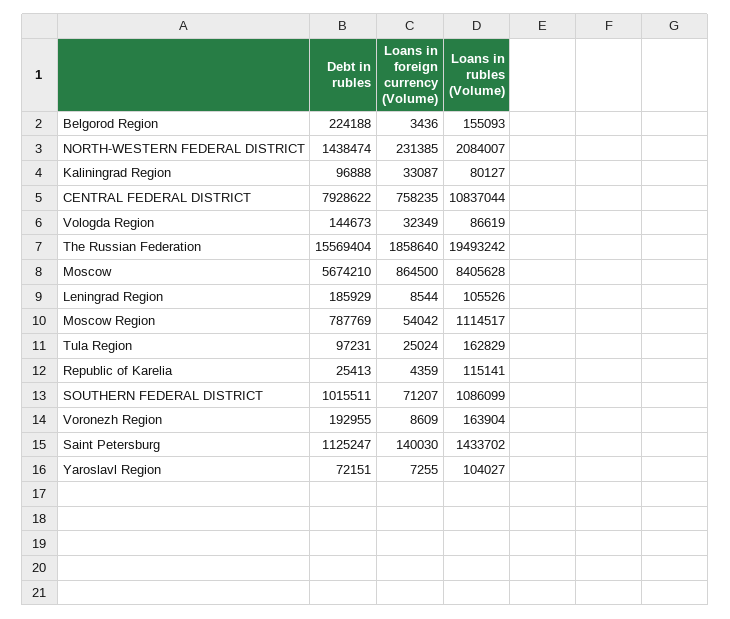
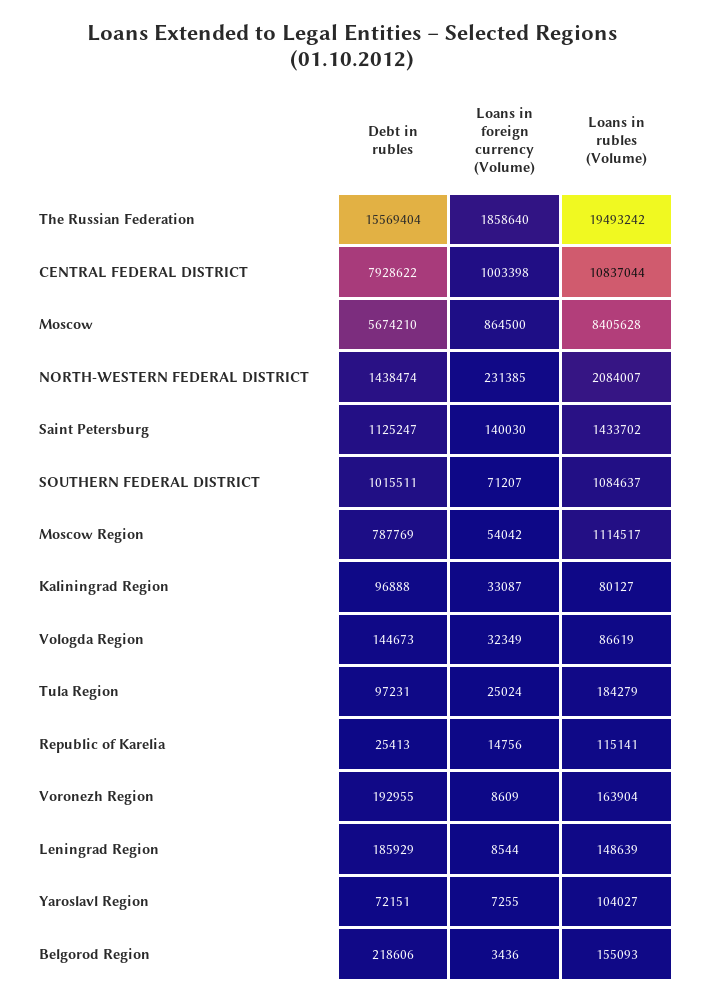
  {
    "Debt in rubles": {
-     "Belgorod Region": 224188,
+     "Belgorod Region": 218606,
      "NORTH-WESTERN FEDERAL DISTRICT": 1438474,
      "Kaliningrad Region": 96888,
      "CENTRAL FEDERAL DISTRICT": 7928622,
      "Vologda Region": 144673,
      "The Russian Federation": 15569404,
      "Moscow": 5674210,
      "Leningrad Region": 185929,
      "Moscow Region": 787769,
      "Tula Region": 97231,
      "Republic of Karelia": 25413,
      "SOUTHERN FEDERAL DISTRICT": 1015511,
      "Voronezh Region": 192955,
      "Saint Petersburg": 1125247,
      "Yaroslavl Region": 72151
    },
    "Loans in foreign currency (Volume)": {
      "Belgorod Region": 3436,
      "NORTH-WESTERN FEDERAL DISTRICT": 231385,
      "Kaliningrad Region": 33087,
-     "CENTRAL FEDERAL DISTRICT": 758235,
+     "CENTRAL FEDERAL DISTRICT": 1003398,
      "Vologda Region": 32349,
      "The Russian Federation": 1858640,
      "Moscow": 864500,
      "Leningrad Region": 8544,
      "Moscow Region": 54042,
      "Tula Region": 25024,
-     "Republic of Karelia": 4359,
+     "Republic of Karelia": 14756,
      "SOUTHERN FEDERAL DISTRICT": 71207,
      "Voronezh Region": 8609,
      "Saint Petersburg": 140030,
      "Yaroslavl Region": 7255
    },
    "Loans in rubles (Volume)": {
      "Belgorod Region": 155093,
      "NORTH-WESTERN FEDERAL DISTRICT": 2084007,
      "Kaliningrad Region": 80127,
      "CENTRAL FEDERAL DISTRICT": 10837044,
      "Vologda Region": 86619,
      "The Russian Federation": 19493242,
      "Moscow": 8405628,
-     "Leningrad Region": 105526,
+     "Leningrad Region": 148639,
      "Moscow Region": 1114517,
-     "Tula Region": 162829,
+     "Tula Region": 184279,
      "Republic of Karelia": 115141,
-     "SOUTHERN FEDERAL DISTRICT": 1086099,
+     "SOUTHERN FEDERAL DISTRICT": 1084637,
      "Voronezh Region": 163904,
      "Saint Petersburg": 1433702,
      "Yaroslavl Region": 104027
    }
  }

